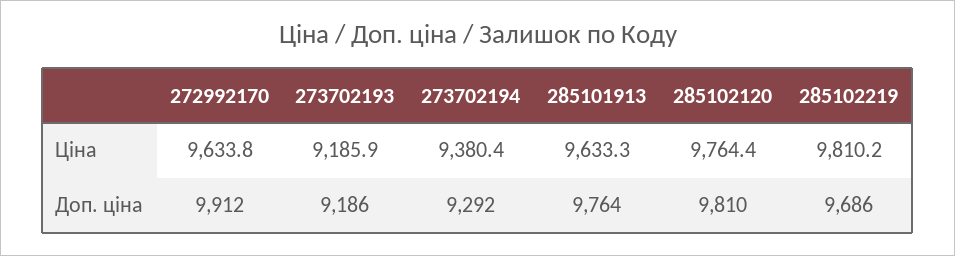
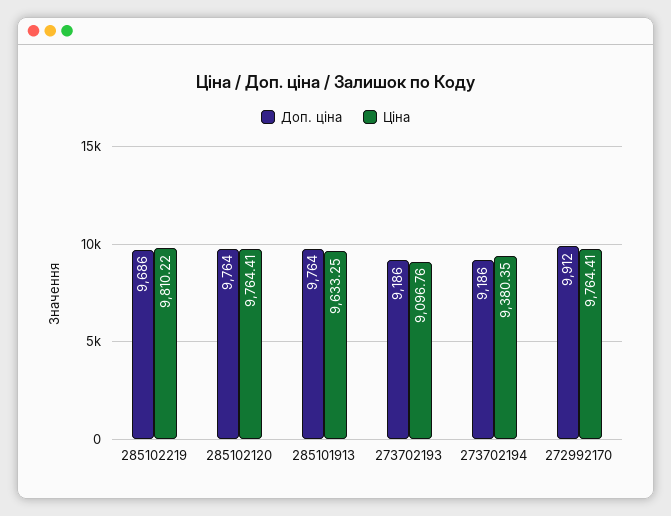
  {
    "Ціна": {
-     "272992170": 9633.8,
+     "272992170": 9764.41,
-     "273702193": 9185.9,
+     "273702193": 9096.76,
      "273702194": 9380.35,
      "285101913": 9633.25,
      "285102120": 9764.41,
      "285102219": 9810.22
    },
    "Доп. ціна": {
      "272992170": 9912,
      "273702193": 9186,
-     "273702194": 9292,
+     "273702194": 9186,
      "285101913": 9764,
-     "285102120": 9810,
+     "285102120": 9764,
      "285102219": 9686
    }
  }

